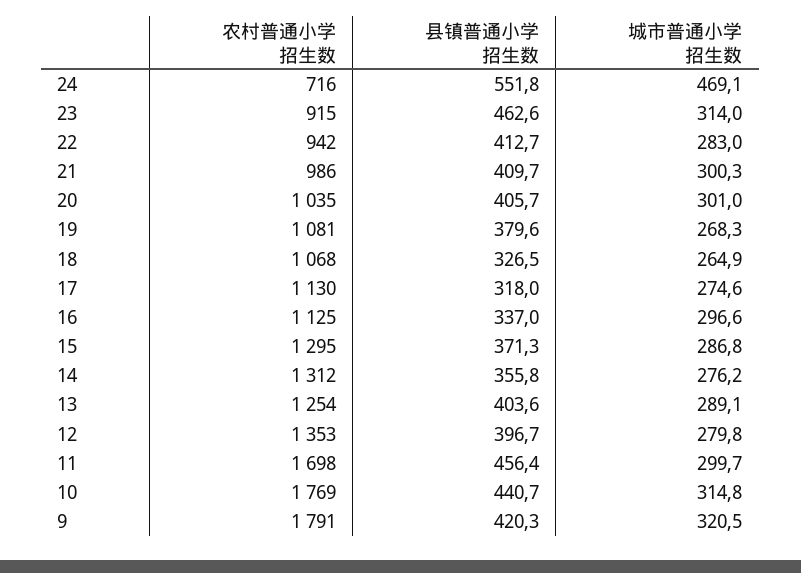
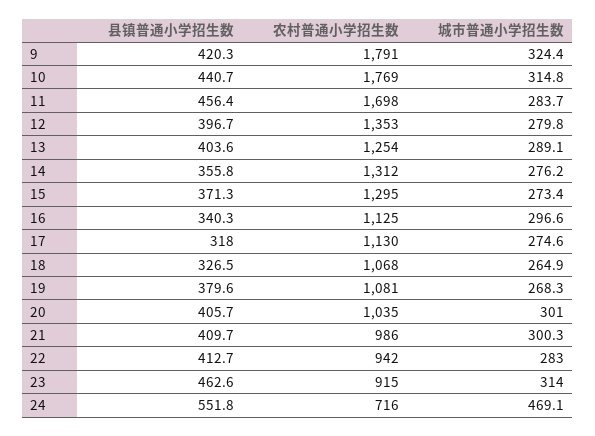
  {
    "农村普通小学招生数": {
      "24": 716,
      "23": 915,
      "22": 942,
      "21": 986,
      "20": 1035,
      "19": 1081,
      "18": 1068,
      "17": 1130,
      "16": 1125,
      "15": 1295,
      "14": 1312,
      "13": 1254,
      "12": 1353,
      "11": 1698,
      "10": 1769,
      "9": 1791
    },
    "县镇普通小学招生数": {
      "24": 551.8,
      "23": 462.6,
      "22": 412.7,
      "21": 409.7,
      "20": 405.7,
      "19": 379.6,
      "18": 326.5,
      "17": 318,
-     "16": 337,
+     "16": 340.3,
      "15": 371.3,
      "14": 355.8,
      "13": 403.6,
      "12": 396.7,
      "11": 456.4,
      "10": 440.7,
      "9": 420.3
    },
    "城市普通小学招生数": {
      "24": 469.1,
      "23": 314,
      "22": 283,
      "21": 300.3,
      "20": 301,
      "19": 268.3,
      "18": 264.9,
      "17": 274.6,
      "16": 296.6,
-     "15": 286.8,
+     "15": 273.4,
      "14": 276.2,
      "13": 289.1,
      "12": 279.8,
-     "11": 299.7,
+     "11": 283.7,
      "10": 314.8,
-     "9": 320.5
+     "9": 324.4
    }
  }

